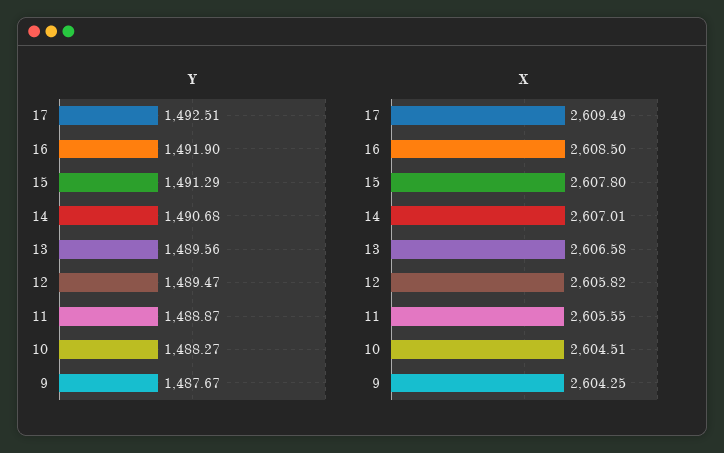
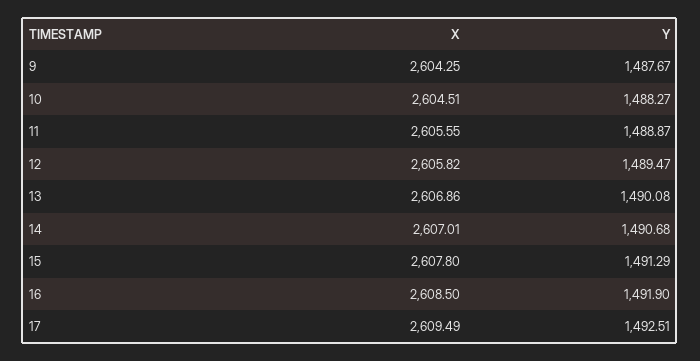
  {
    "Y": {
      "17": 1492.51,
      "16": 1491.9,
      "15": 1491.29,
      "14": 1490.68,
-     "13": 1489.56,
+     "13": 1490.08,
      "12": 1489.47,
      "11": 1488.87,
      "10": 1488.27,
      "9": 1487.67
    },
    "X": {
      "17": 2609.49,
      "16": 2608.5,
      "15": 2607.8,
      "14": 2607.01,
-     "13": 2606.58,
+     "13": 2606.86,
      "12": 2605.82,
      "11": 2605.55,
      "10": 2604.51,
      "9": 2604.25
    }
  }

